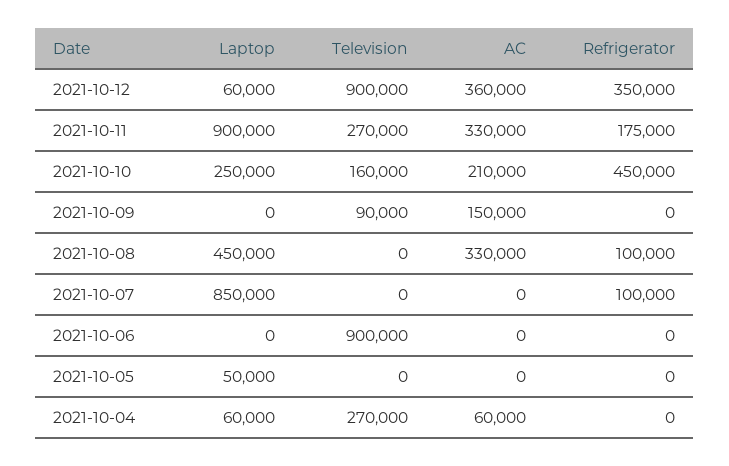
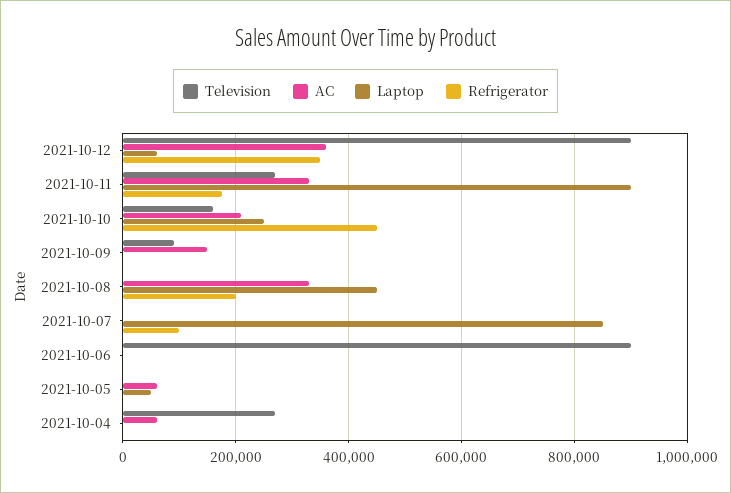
  {
    "Laptop": {
      "2021-10-12": 60000,
      "2021-10-11": 900000,
      "2021-10-10": 250000,
      "2021-10-09": 0,
      "2021-10-08": 450000,
      "2021-10-07": 850000,
      "2021-10-06": 0,
      "2021-10-05": 50000,
-     "2021-10-04": 60000
+     "2021-10-04": 0
    },
    "Television": {
      "2021-10-12": 900000,
      "2021-10-11": 270000,
      "2021-10-10": 160000,
      "2021-10-09": 90000,
      "2021-10-08": 0,
      "2021-10-07": 0,
      "2021-10-06": 900000,
      "2021-10-05": 0,
      "2021-10-04": 270000
    },
    "AC": {
      "2021-10-12": 360000,
      "2021-10-11": 330000,
      "2021-10-10": 210000,
      "2021-10-09": 150000,
      "2021-10-08": 330000,
      "2021-10-07": 0,
      "2021-10-06": 0,
-     "2021-10-05": 0,
+     "2021-10-05": 60000,
      "2021-10-04": 60000
    },
    "Refrigerator": {
      "2021-10-12": 350000,
      "2021-10-11": 175000,
      "2021-10-10": 450000,
      "2021-10-09": 0,
-     "2021-10-08": 100000,
+     "2021-10-08": 200000,
      "2021-10-07": 100000,
      "2021-10-06": 0,
      "2021-10-05": 0,
      "2021-10-04": 0
    }
  }

